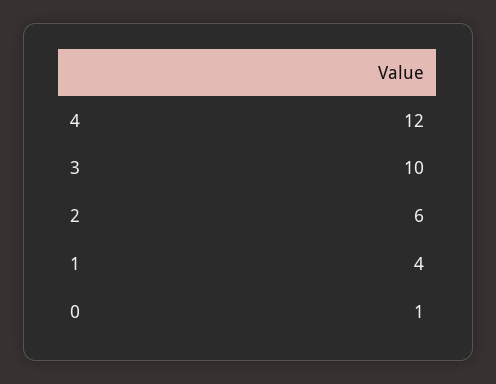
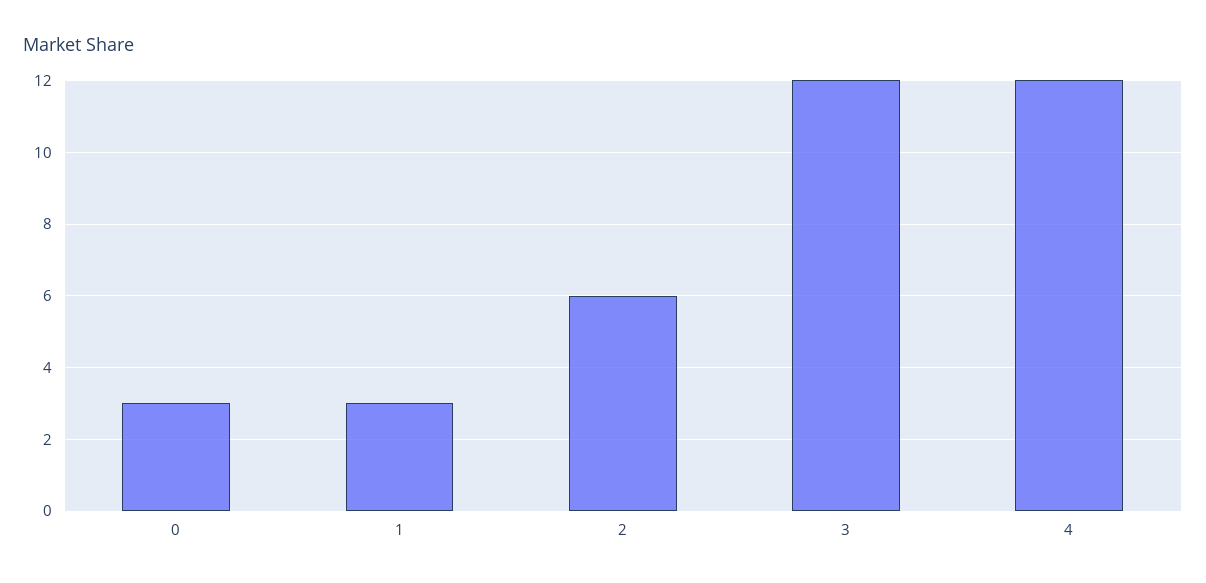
  {
    "4": 12,
-   "3": 10,
+   "3": 12,
    "2": 6,
-   "1": 4,
+   "1": 3,
-   "0": 1
+   "0": 3
  }

